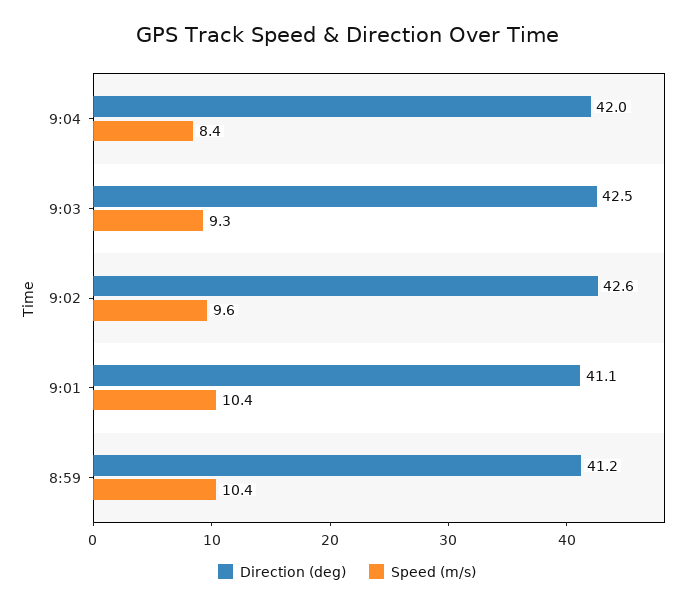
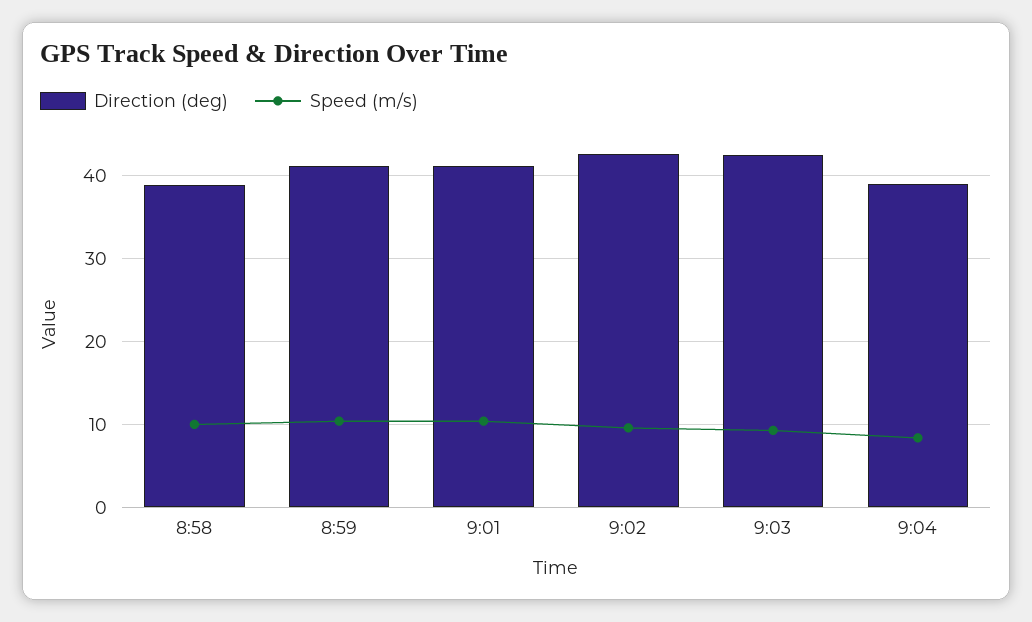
  {
    "Direction (deg)": {
-     "9:04": 42,
+     "9:04": 39,
      "9:03": 42.5,
      "9:02": 42.6,
      "9:01": 41.1,
-     "8:59": 41.2
+     "8:59": 41.2,
+     "8:58": 39
    },
    "Speed (m/s)": {
      "9:04": 8.4,
      "9:03": 9.3,
      "9:02": 9.6,
      "9:01": 10.4,
-     "8:59": 10.4
+     "8:59": 10.4,
+     "8:58": 10
    }
  }

